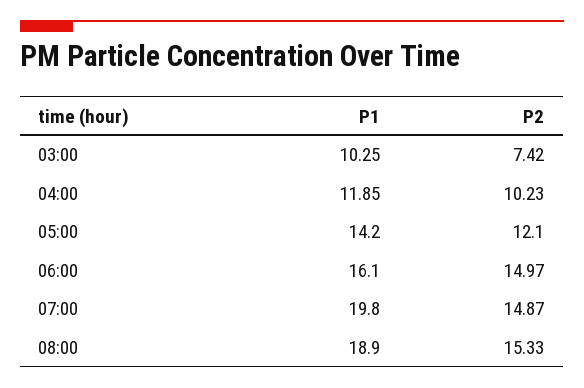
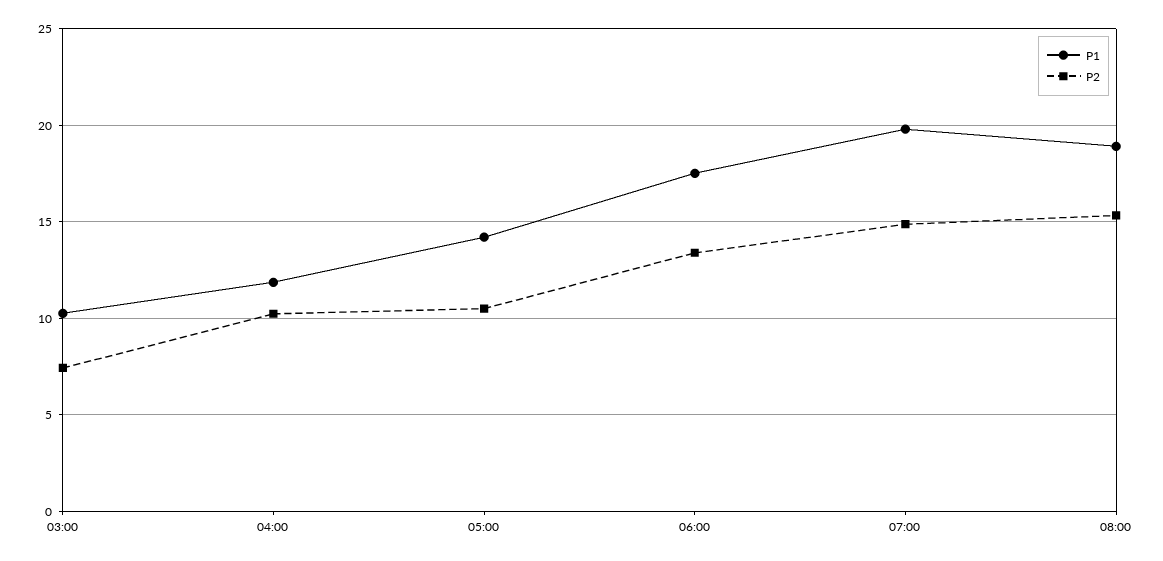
  {
    "P1": {
      "03:00": 10.25,
      "04:00": 11.85,
      "05:00": 14.2,
-     "06:00": 16.1,
+     "06:00": 17.5,
      "07:00": 19.8,
      "08:00": 18.9
    },
    "P2": {
      "03:00": 7.42,
      "04:00": 10.23,
-     "05:00": 12.1,
+     "05:00": 10.5,
-     "06:00": 14.97,
+     "06:00": 13.5,
      "07:00": 14.87,
      "08:00": 15.33
    }
  }

